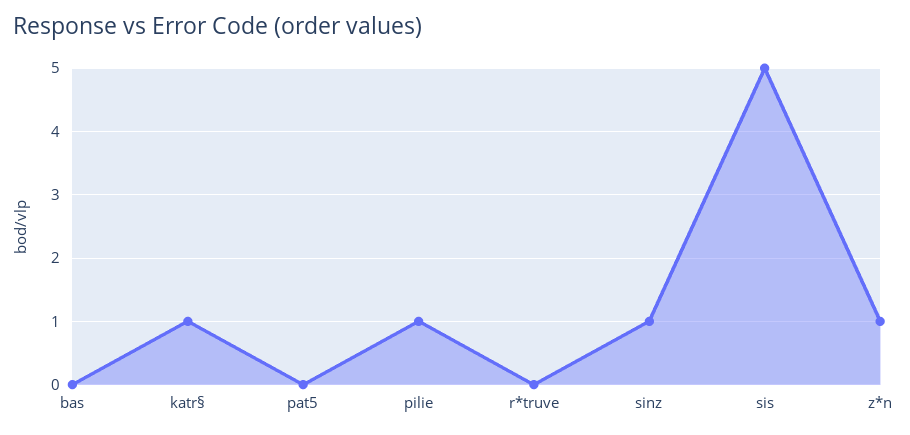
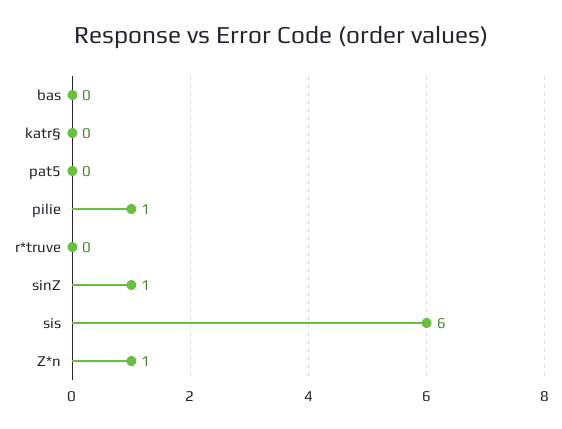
  {
    "bas": 0,
-   "katr§": 1,
+   "katr§": 0,
    "pat5": 0,
    "pilie": 1,
    "r*truve": 0,
    "sinz": 1,
-   "sis": 5,
+   "sis": 6,
    "z*n": 1
  }

